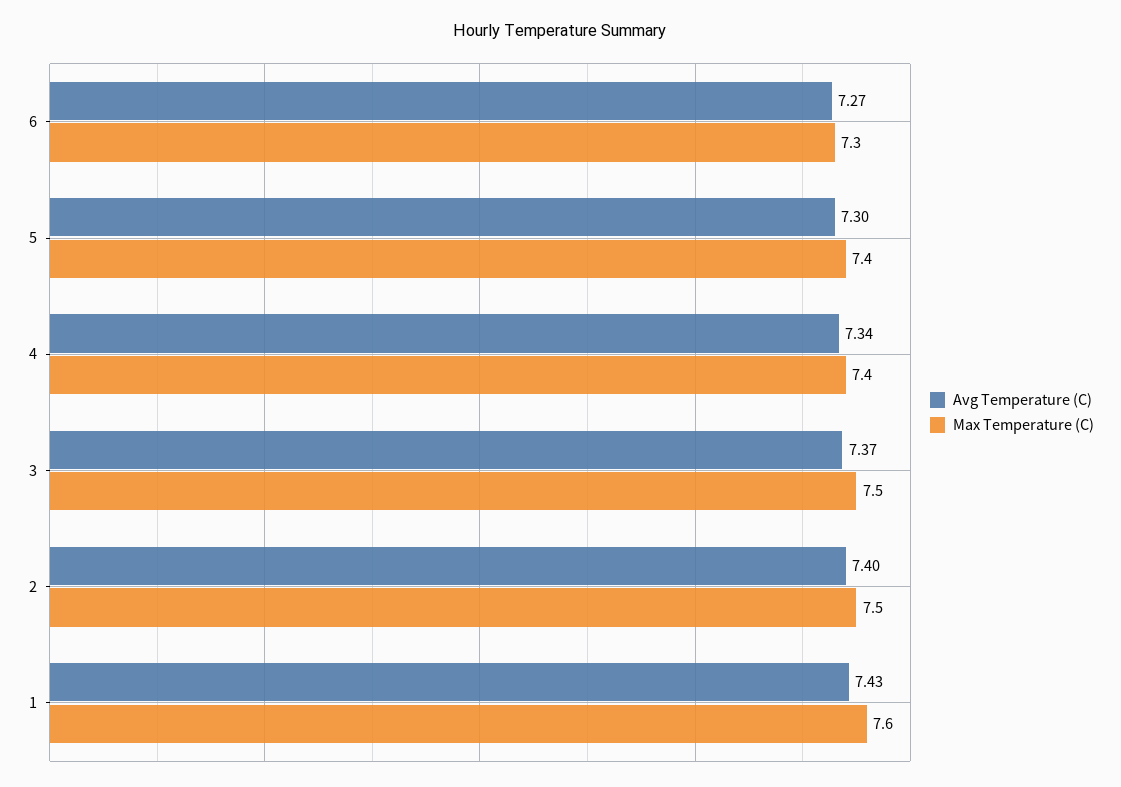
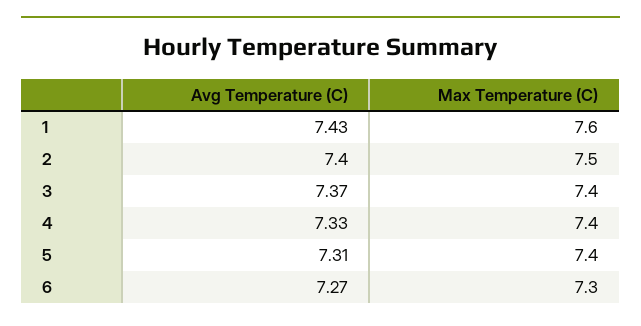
  {
    "Avg Temperature (C)": {
      "6": 7.27,
-     "5": 7.3,
+     "5": 7.31,
-     "4": 7.34,
+     "4": 7.33,
      "3": 7.37,
      "2": 7.4,
      "1": 7.43
    },
    "Max Temperature (C)": {
      "6": 7.3,
      "5": 7.4,
      "4": 7.4,
-     "3": 7.5,
+     "3": 7.4,
      "2": 7.5,
      "1": 7.6
    }
  }

